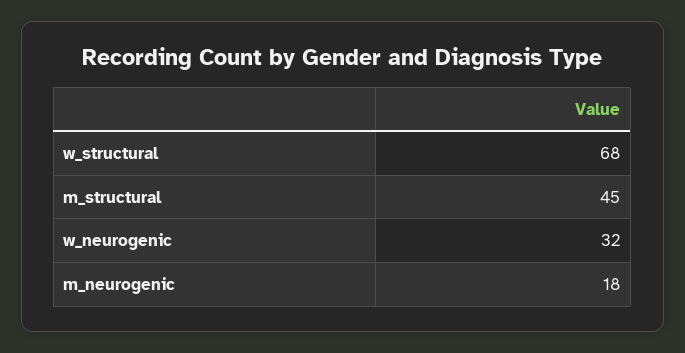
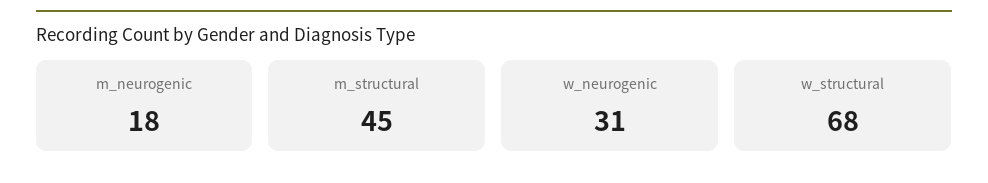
  {
    "w_structural": 68,
    "m_structural": 45,
-   "w_neurogenic": 32,
+   "w_neurogenic": 31,
    "m_neurogenic": 18
  }

